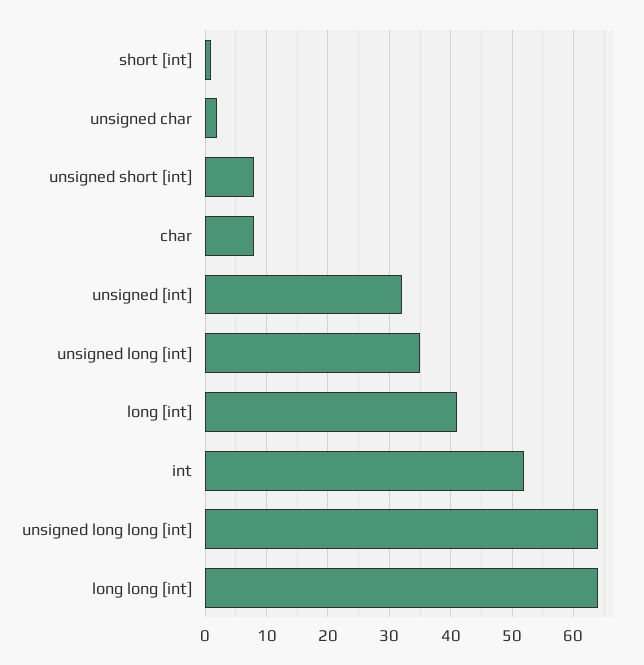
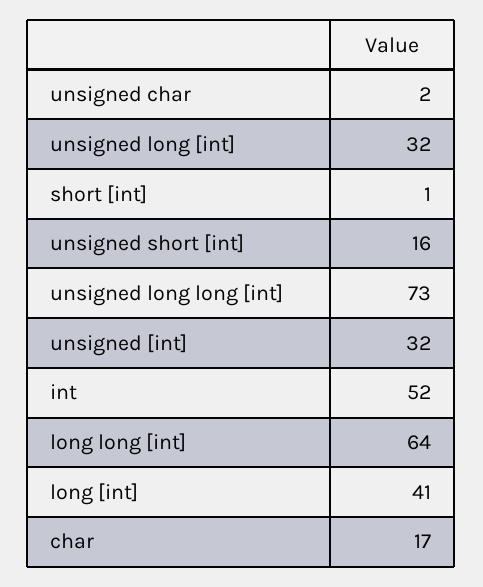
  {
    "short [int]": 1,
    "unsigned char": 2,
-   "unsigned short [int]": 8,
+   "unsigned short [int]": 16,
-   "char": 8,
+   "char": 17,
    "unsigned [int]": 32,
-   "unsigned long [int]": 35,
+   "unsigned long [int]": 32,
    "long [int]": 41,
    "int": 52,
-   "unsigned long long [int]": 64,
+   "unsigned long long [int]": 73,
    "long long [int]": 64
  }

